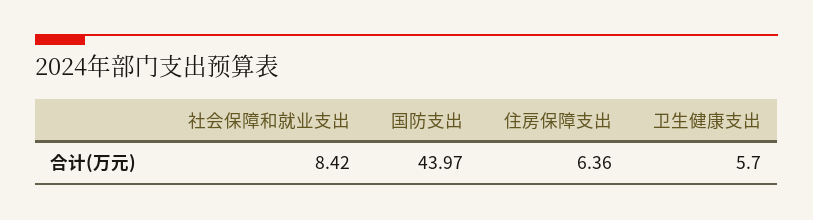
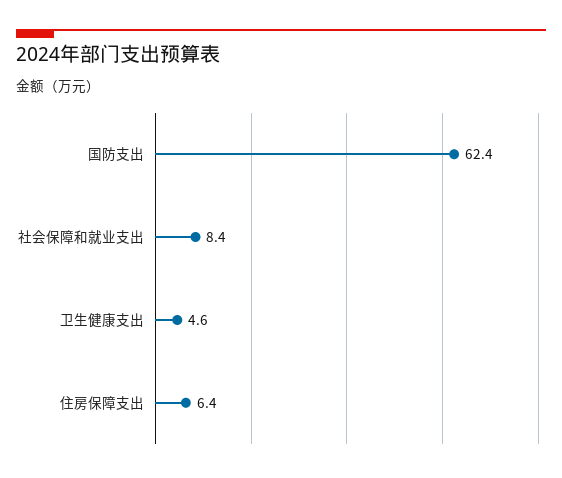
  {
    "社会保障和就业支出": 8.42,
-   "国防支出": 43.97,
+   "国防支出": 62.4,
    "住房保障支出": 6.36,
-   "卫生健康支出": 5.7
+   "卫生健康支出": 4.6
  }

